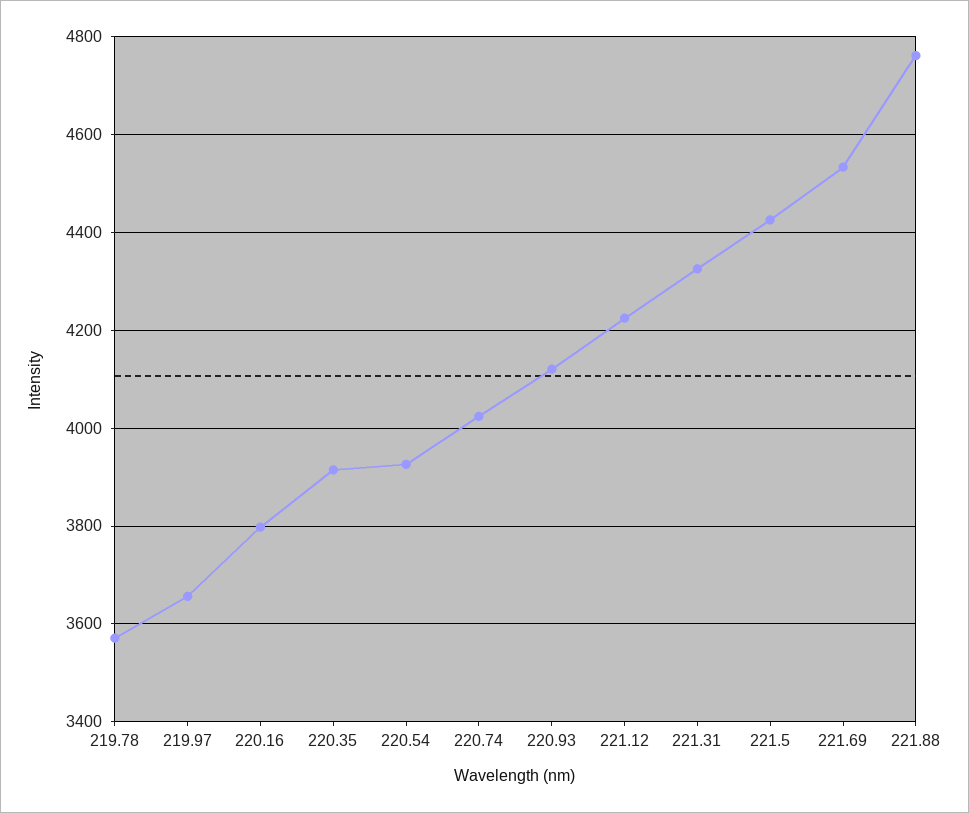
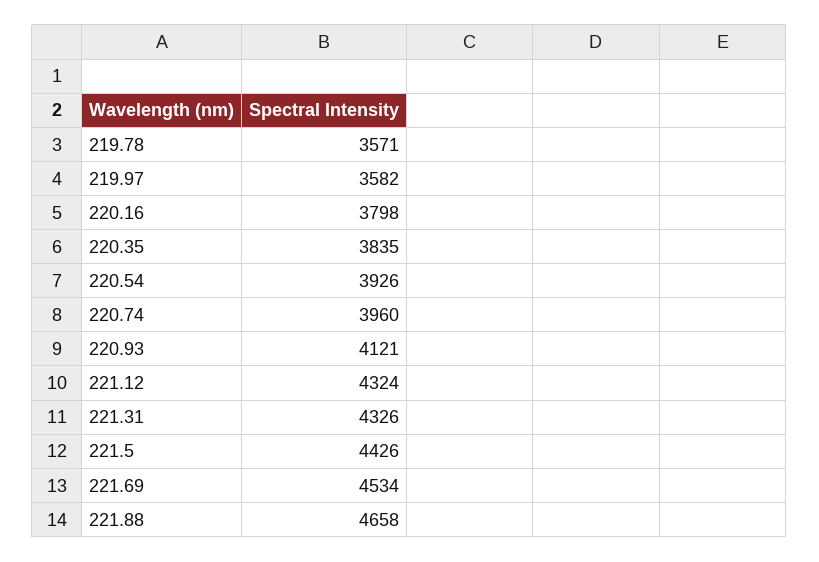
  {
    "219.78": 3571,
-   "219.97": 3660,
+   "219.97": 3582,
    "220.16": 3798,
-   "220.35": 3920,
+   "220.35": 3835,
    "220.54": 3926,
-   "220.74": 4020,
+   "220.74": 3960,
    "220.93": 4121,
-   "221.12": 4220,
+   "221.12": 4324,
    "221.31": 4326,
    "221.5": 4426,
    "221.69": 4534,
-   "221.88": 4760
+   "221.88": 4658
  }

